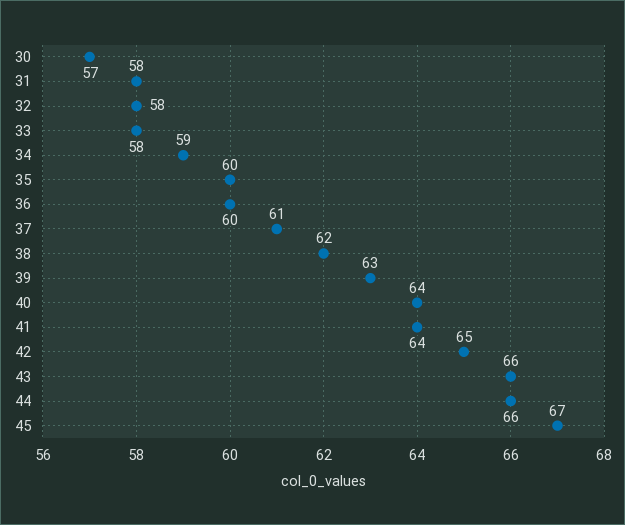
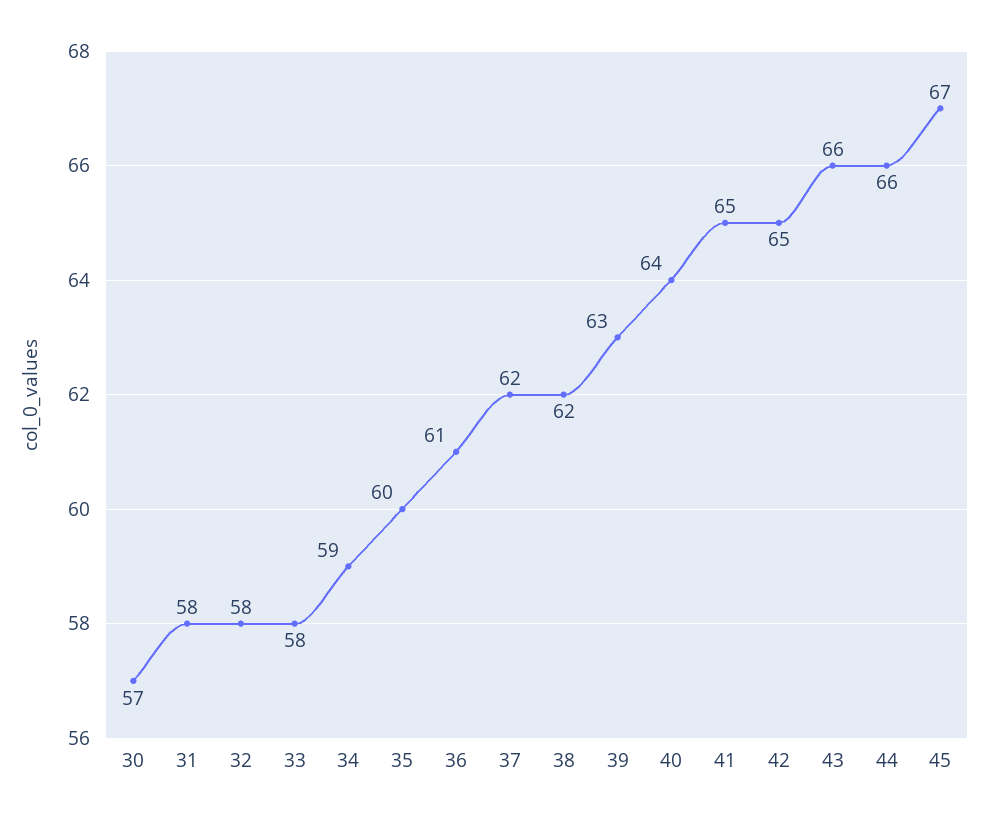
  {
    "30": 57,
    "31": 58,
    "32": 58,
    "33": 58,
    "34": 59,
    "35": 60,
-   "36": 60,
+   "36": 61,
-   "37": 61,
+   "37": 62,
    "38": 62,
    "39": 63,
    "40": 64,
-   "41": 64,
+   "41": 65,
    "42": 65,
    "43": 66,
    "44": 66,
    "45": 67
  }

